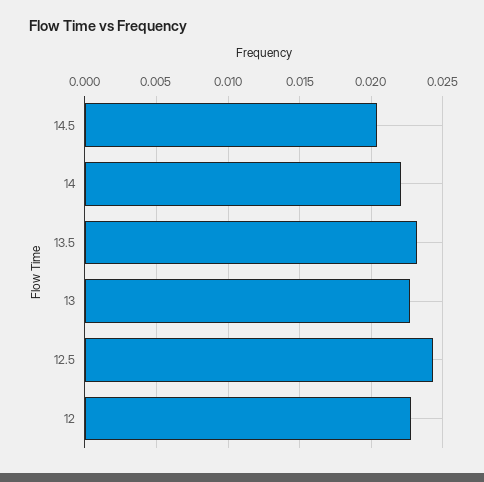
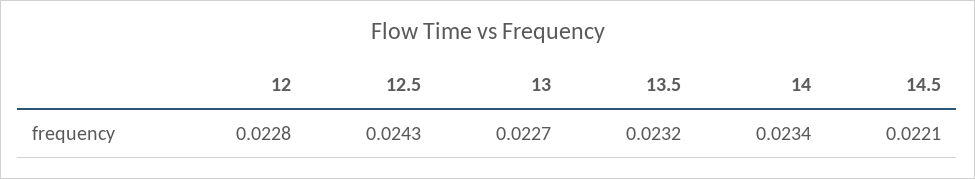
  {
-   "14.5": 0.0205,
+   "14.5": 0.0221,
-   "14": 0.022,
+   "14": 0.0234,
    "13.5": 0.0232,
    "13": 0.0227,
    "12.5": 0.0243,
    "12": 0.0228
  }

